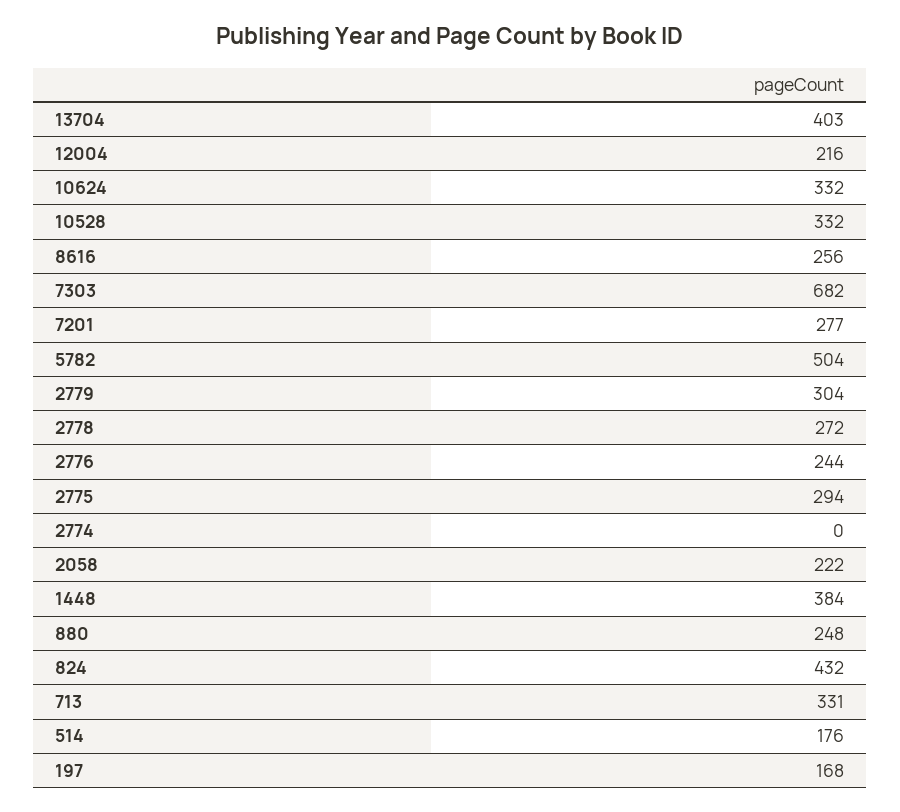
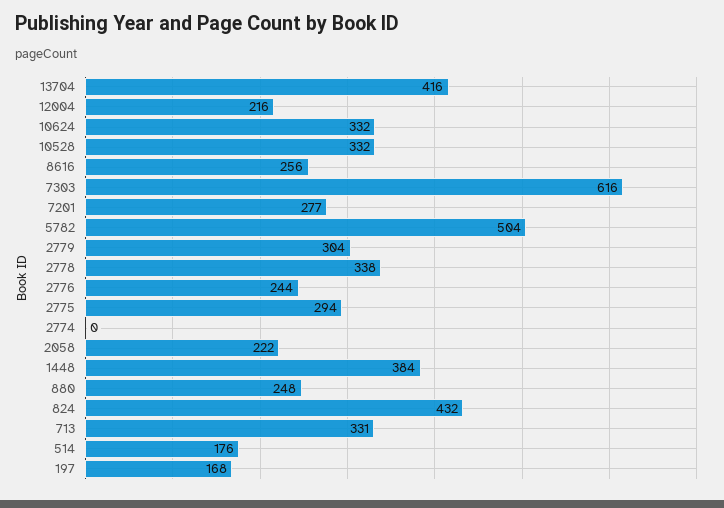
  {
-   "13704": 403,
+   "13704": 416,
    "12004": 216,
    "10624": 332,
    "10528": 332,
    "8616": 256,
-   "7303": 682,
+   "7303": 616,
    "7201": 277,
    "5782": 504,
    "2779": 304,
-   "2778": 272,
+   "2778": 338,
    "2776": 244,
    "2775": 294,
    "2774": 0,
    "2058": 222,
    "1448": 384,
    "880": 248,
    "824": 432,
    "713": 331,
    "514": 176,
    "197": 168
  }

